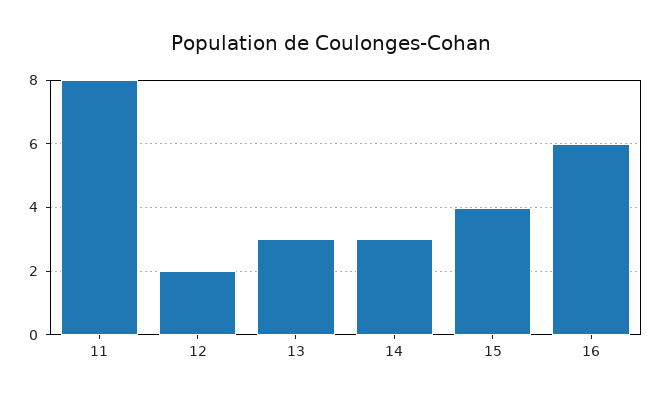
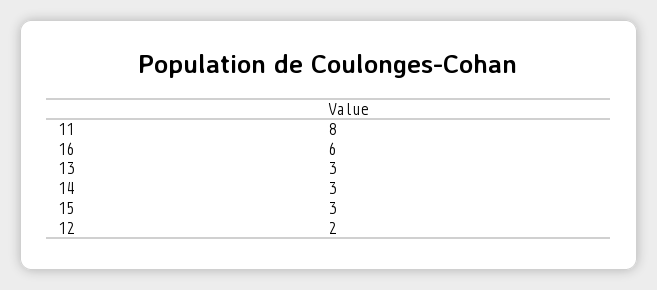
  {
    "11": 8,
    "12": 2,
    "13": 3,
    "14": 3,
-   "15": 4,
+   "15": 3,
    "16": 6
  }

